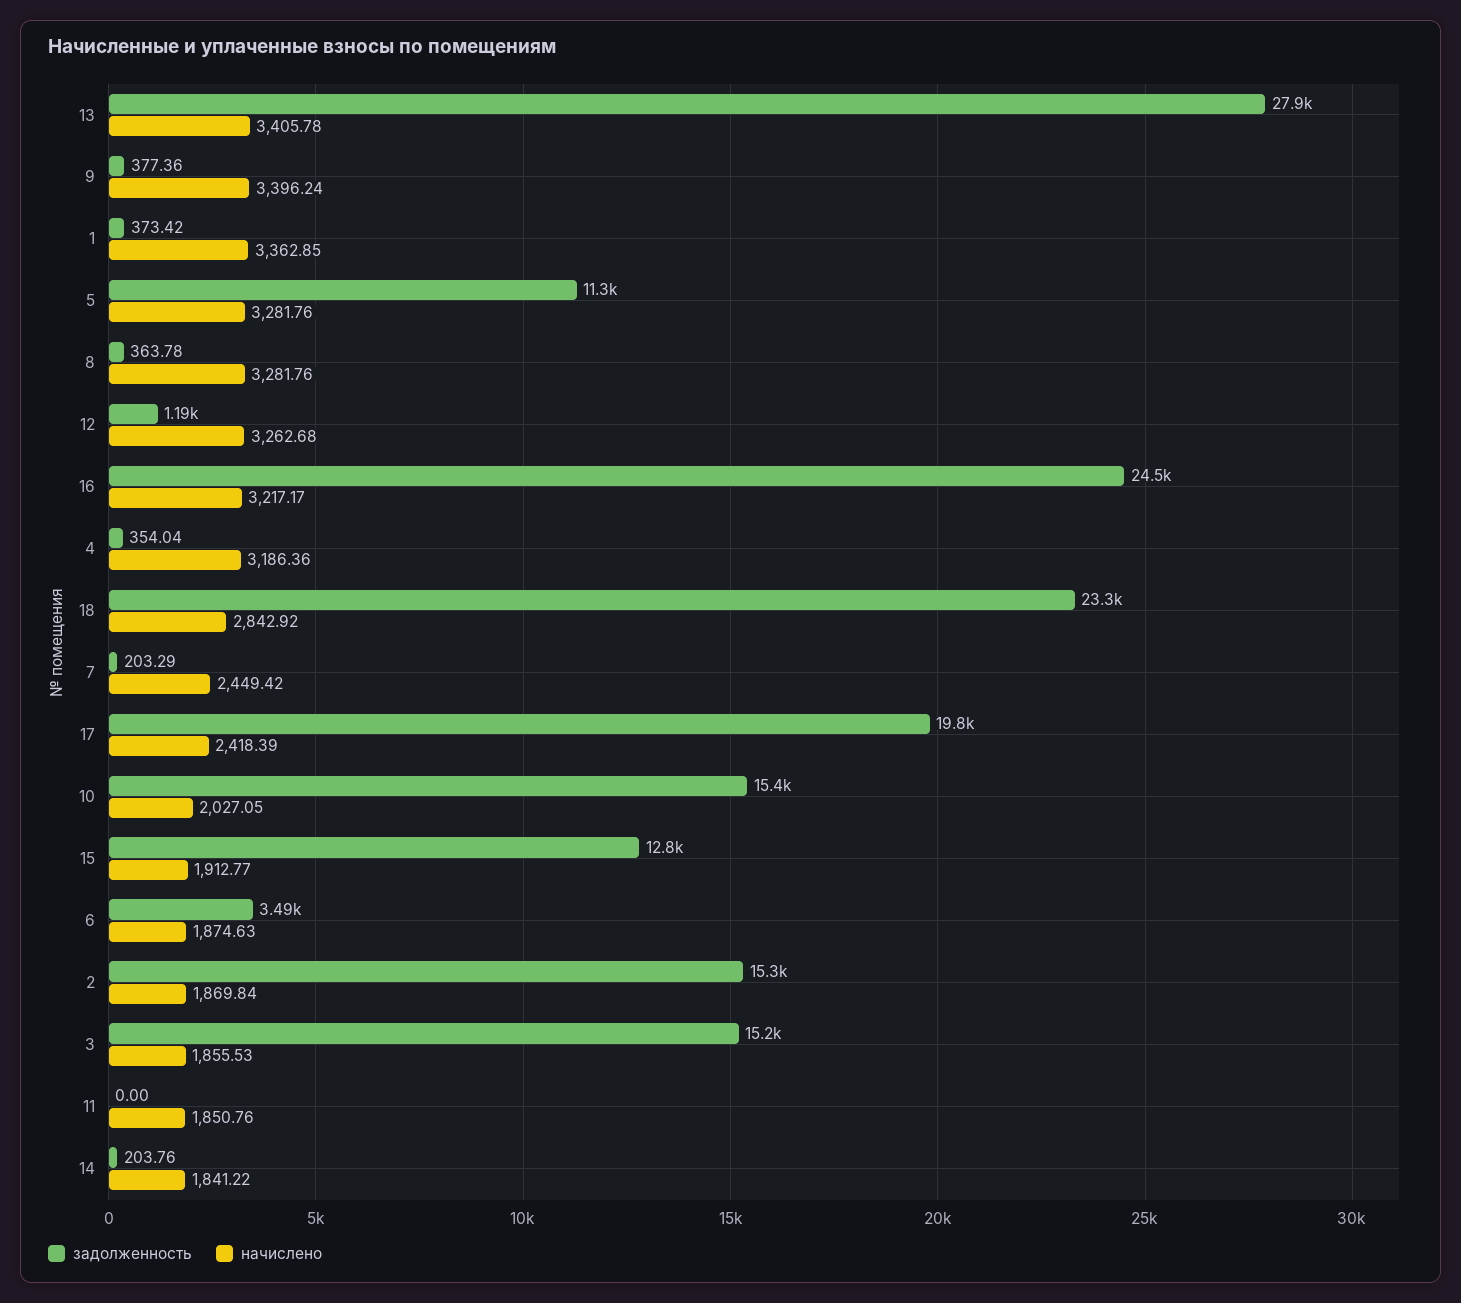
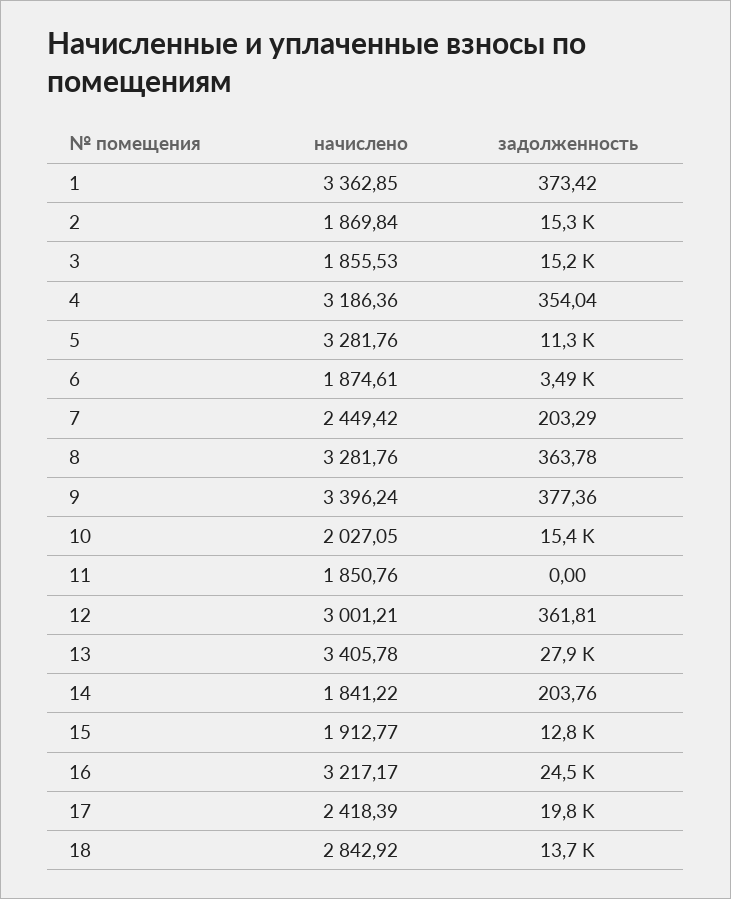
  {
    "задолженность": {
      "13": 27900,
      "9": 377.36,
      "1": 373.42,
      "5": 11300,
      "8": 363.78,
-     "12": 1190,
+     "12": 361.81,
      "16": 24500,
      "4": 354.04,
-     "18": 23300,
+     "18": 13700,
      "7": 203.29,
      "17": 19800,
      "10": 15400,
      "15": 12800,
      "6": 3490,
      "2": 15300,
      "3": 15200,
      "11": 0,
      "14": 203.76
    },
    "начислено": {
      "13": 3405.78,
      "9": 3396.24,
      "1": 3362.85,
      "5": 3281.76,
      "8": 3281.76,
-     "12": 3262.68,
+     "12": 3001.21,
      "16": 3217.17,
      "4": 3186.36,
      "18": 2842.92,
      "7": 2449.42,
      "17": 2418.39,
      "10": 2027.05,
      "15": 1912.77,
-     "6": 1874.63,
+     "6": 1874.61,
      "2": 1869.84,
      "3": 1855.53,
      "11": 1850.76,
      "14": 1841.22
    }
  }

